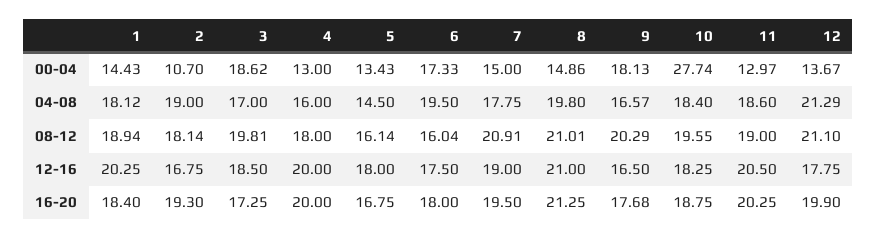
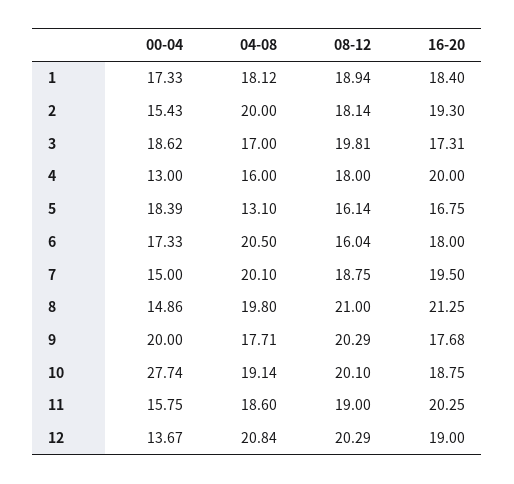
  {
    "1": {
-     "00-04": 14.43,
+     "00-04": 17.33,
      "04-08": 18.12,
      "08-12": 18.94,
-     "12-16": 20.25,
      "16-20": 18.4
    },
    "2": {
-     "00-04": 10.7,
+     "00-04": 15.43,
-     "04-08": 19,
+     "04-08": 20,
      "08-12": 18.14,
-     "12-16": 16.75,
      "16-20": 19.3
    },
    "3": {
      "00-04": 18.62,
      "04-08": 17,
      "08-12": 19.81,
-     "12-16": 18.5,
-     "16-20": 17.25
+     "16-20": 17.31
    },
    "4": {
      "00-04": 13,
      "04-08": 16,
      "08-12": 18,
-     "12-16": 20,
      "16-20": 20
    },
    "5": {
-     "00-04": 13.43,
+     "00-04": 18.39,
-     "04-08": 14.5,
+     "04-08": 13.1,
      "08-12": 16.14,
-     "12-16": 18,
      "16-20": 16.75
    },
    "6": {
      "00-04": 17.33,
-     "04-08": 19.5,
+     "04-08": 20.5,
      "08-12": 16.04,
-     "12-16": 17.5,
      "16-20": 18
    },
    "7": {
      "00-04": 15,
-     "04-08": 17.75,
+     "04-08": 20.1,
-     "08-12": 20.91,
+     "08-12": 18.75,
-     "12-16": 19,
      "16-20": 19.5
    },
    "8": {
      "00-04": 14.86,
      "04-08": 19.8,
-     "08-12": 21.01,
+     "08-12": 21,
-     "12-16": 21,
      "16-20": 21.25
    },
    "9": {
-     "00-04": 18.13,
+     "00-04": 20,
-     "04-08": 16.57,
+     "04-08": 17.71,
      "08-12": 20.29,
-     "12-16": 16.5,
      "16-20": 17.68
    },
    "10": {
      "00-04": 27.74,
-     "04-08": 18.4,
+     "04-08": 19.14,
-     "08-12": 19.55,
+     "08-12": 20.1,
-     "12-16": 18.25,
      "16-20": 18.75
    },
    "11": {
-     "00-04": 12.97,
+     "00-04": 15.75,
      "04-08": 18.6,
      "08-12": 19,
-     "12-16": 20.5,
      "16-20": 20.25
    },
    "12": {
      "00-04": 13.67,
-     "04-08": 21.29,
+     "04-08": 20.84,
-     "08-12": 21.1,
+     "08-12": 20.29,
-     "12-16": 17.75,
-     "16-20": 19.9
+     "16-20": 19
    }
  }

